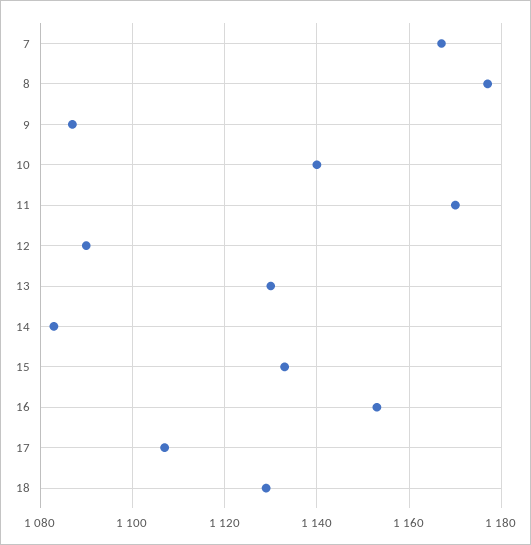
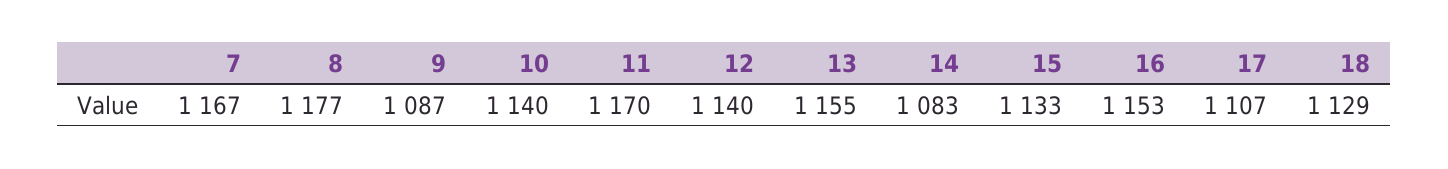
  {
    "7": 1167,
    "8": 1177,
    "9": 1087,
    "10": 1140,
    "11": 1170,
-   "12": 1090,
+   "12": 1140,
-   "13": 1130,
+   "13": 1155,
    "14": 1083,
    "15": 1133,
    "16": 1153,
    "17": 1107,
    "18": 1129
  }

